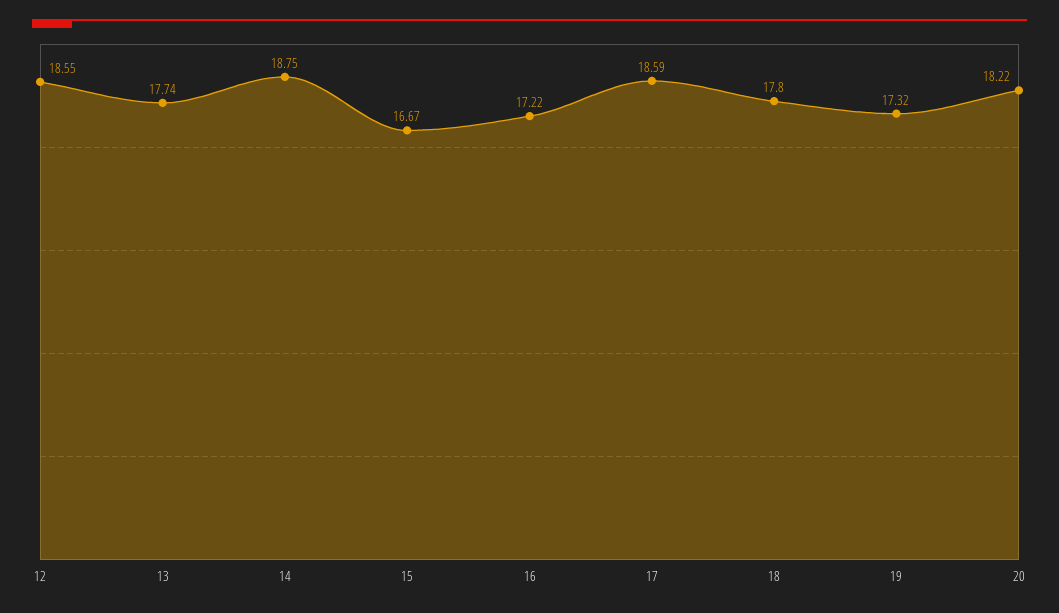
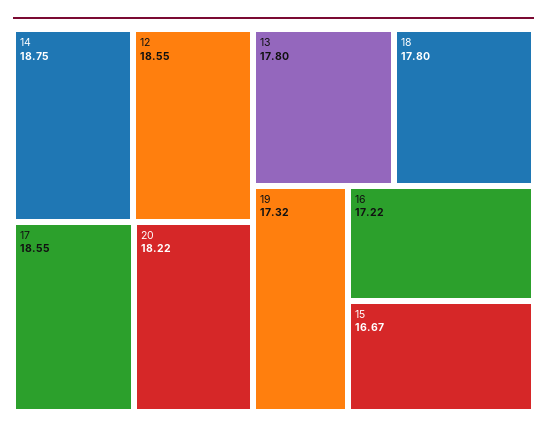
  {
    "12": 18.55,
-   "13": 17.74,
+   "13": 17.8,
    "14": 18.75,
    "15": 16.67,
    "16": 17.22,
-   "17": 18.59,
+   "17": 18.55,
    "18": 17.8,
    "19": 17.32,
    "20": 18.22
  }

